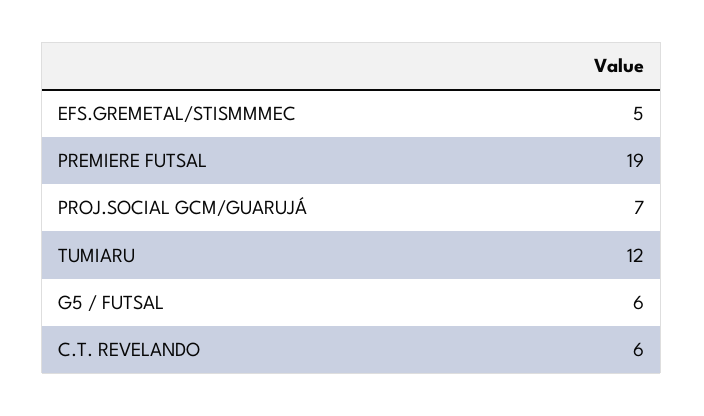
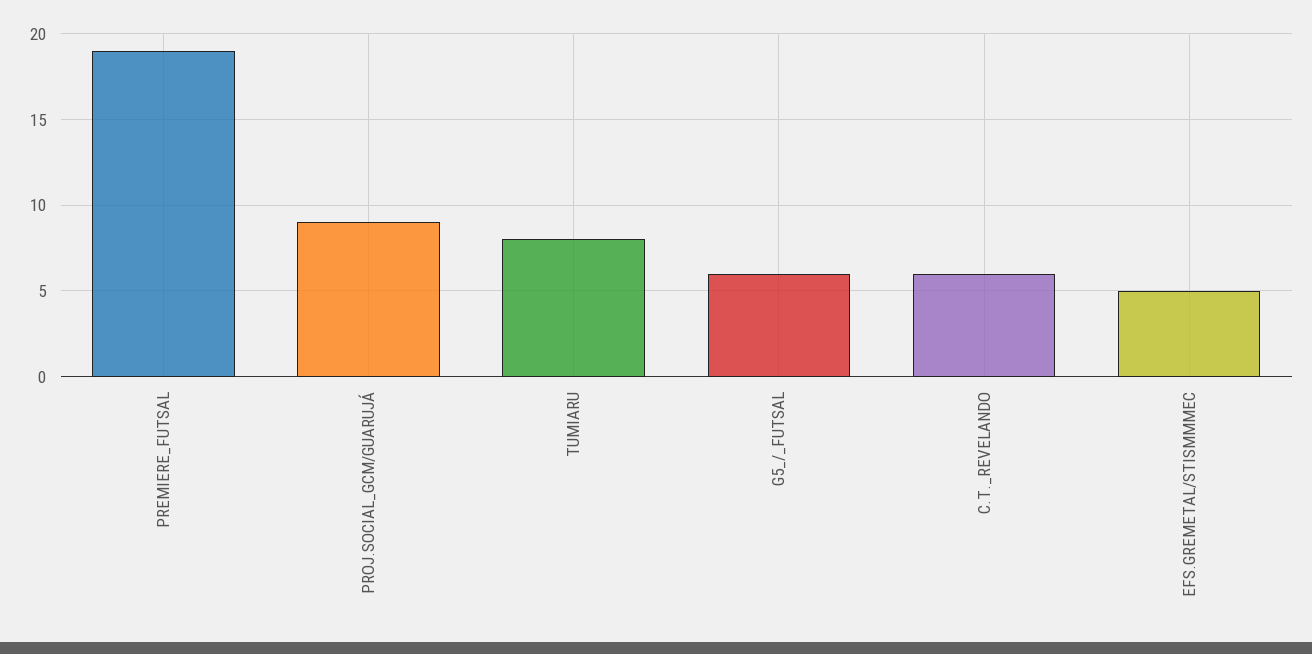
  {
    "EFS.GREMETAL/STISMMMEC": 5,
    "PREMIERE FUTSAL": 19,
-   "PROJ.SOCIAL GCM/GUARUJÁ": 7,
+   "PROJ.SOCIAL GCM/GUARUJÁ": 9,
-   "TUMIARU": 12,
+   "TUMIARU": 8,
    "G5 / FUTSAL": 6,
    "C.T. REVELANDO": 6
  }

